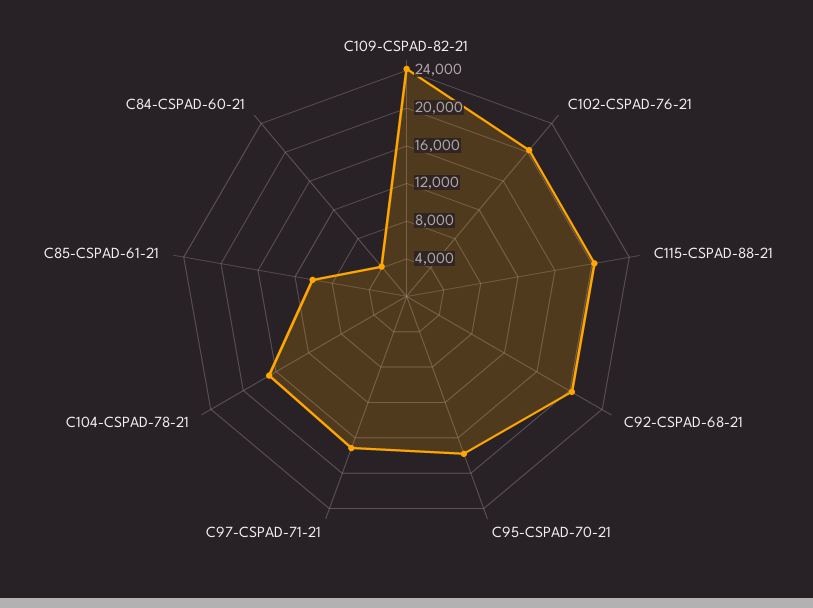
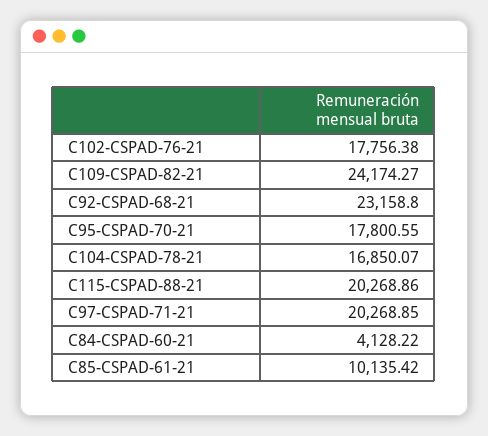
  {
    "C109-CSPAD-82-21": 24174.27,
-   "C102-CSPAD-76-21": 20000,
+   "C102-CSPAD-76-21": 17756.38,
    "C115-CSPAD-88-21": 20268.86,
-   "C92-CSPAD-68-21": 20000,
+   "C92-CSPAD-68-21": 23158.8,
    "C95-CSPAD-70-21": 17800.55,
-   "C97-CSPAD-71-21": 17000,
+   "C97-CSPAD-71-21": 20268.85,
    "C104-CSPAD-78-21": 16850.07,
    "C85-CSPAD-61-21": 10135.42,
    "C84-CSPAD-60-21": 4128.22
  }

